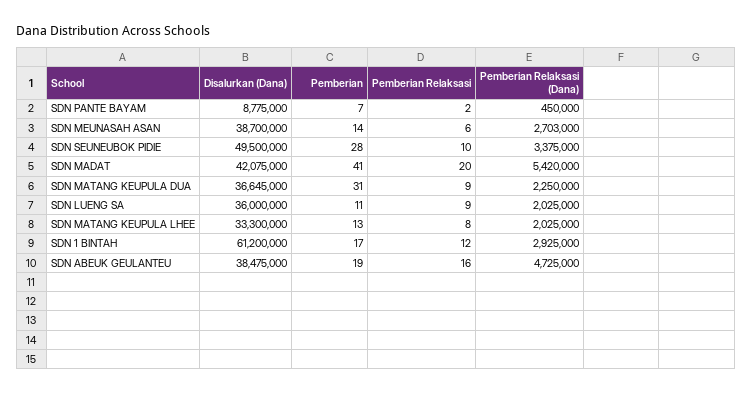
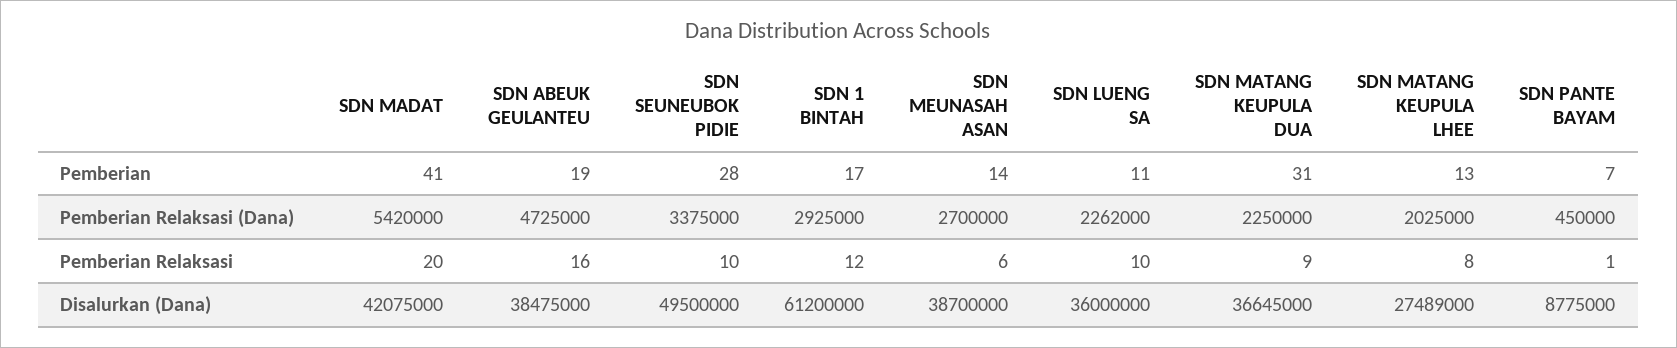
  {
    "Disalurkan (Dana)": {
      "SDN PANTE BAYAM": 8775000,
      "SDN MEUNASAH ASAN": 38700000,
      "SDN SEUNEUBOK PIDIE": 49500000,
      "SDN MADAT": 42075000,
      "SDN MATANG KEUPULA DUA": 36645000,
      "SDN LUENG SA": 36000000,
-     "SDN MATANG KEUPULA LHEE": 33300000,
+     "SDN MATANG KEUPULA LHEE": 27489000,
      "SDN 1 BINTAH": 61200000,
      "SDN ABEUK GEULANTEU": 38475000
    },
    "Pemberian": {
      "SDN PANTE BAYAM": 7,
      "SDN MEUNASAH ASAN": 14,
      "SDN SEUNEUBOK PIDIE": 28,
      "SDN MADAT": 41,
      "SDN MATANG KEUPULA DUA": 31,
      "SDN LUENG SA": 11,
      "SDN MATANG KEUPULA LHEE": 13,
      "SDN 1 BINTAH": 17,
      "SDN ABEUK GEULANTEU": 19
    },
    "Pemberian Relaksasi": {
-     "SDN PANTE BAYAM": 2,
+     "SDN PANTE BAYAM": 1,
      "SDN MEUNASAH ASAN": 6,
      "SDN SEUNEUBOK PIDIE": 10,
      "SDN MADAT": 20,
      "SDN MATANG KEUPULA DUA": 9,
-     "SDN LUENG SA": 9,
+     "SDN LUENG SA": 10,
      "SDN MATANG KEUPULA LHEE": 8,
      "SDN 1 BINTAH": 12,
      "SDN ABEUK GEULANTEU": 16
    },
    "Pemberian Relaksasi (Dana)": {
      "SDN PANTE BAYAM": 450000,
-     "SDN MEUNASAH ASAN": 2703000,
+     "SDN MEUNASAH ASAN": 2700000,
      "SDN SEUNEUBOK PIDIE": 3375000,
      "SDN MADAT": 5420000,
      "SDN MATANG KEUPULA DUA": 2250000,
-     "SDN LUENG SA": 2025000,
+     "SDN LUENG SA": 2262000,
      "SDN MATANG KEUPULA LHEE": 2025000,
      "SDN 1 BINTAH": 2925000,
      "SDN ABEUK GEULANTEU": 4725000
    }
  }

